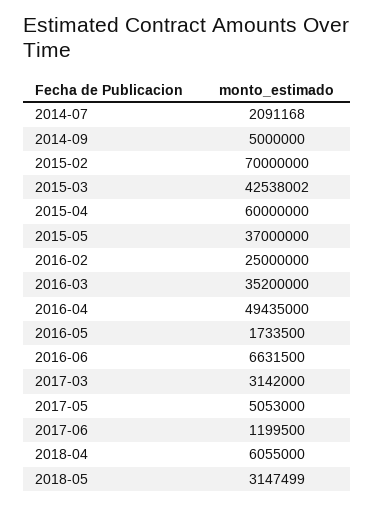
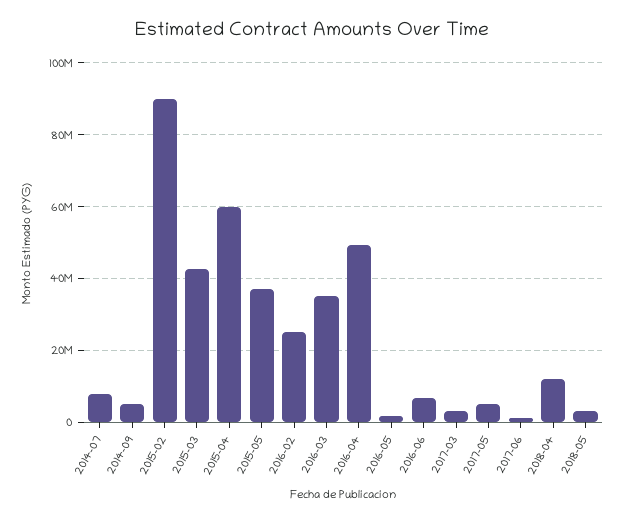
  {
-   "2014-07": 2091168,
+   "2014-07": 8000000,
    "2014-09": 5000000,
-   "2015-02": 70000000,
+   "2015-02": 90000000,
    "2015-03": 42538002,
    "2015-04": 60000000,
    "2015-05": 37000000,
    "2016-02": 25000000,
    "2016-03": 35200000,
    "2016-04": 49435000,
    "2016-05": 1733500,
    "2016-06": 6631500,
    "2017-03": 3142000,
    "2017-05": 5053000,
    "2017-06": 1199500,
-   "2018-04": 6055000,
+   "2018-04": 12000000,
    "2018-05": 3147499
  }

